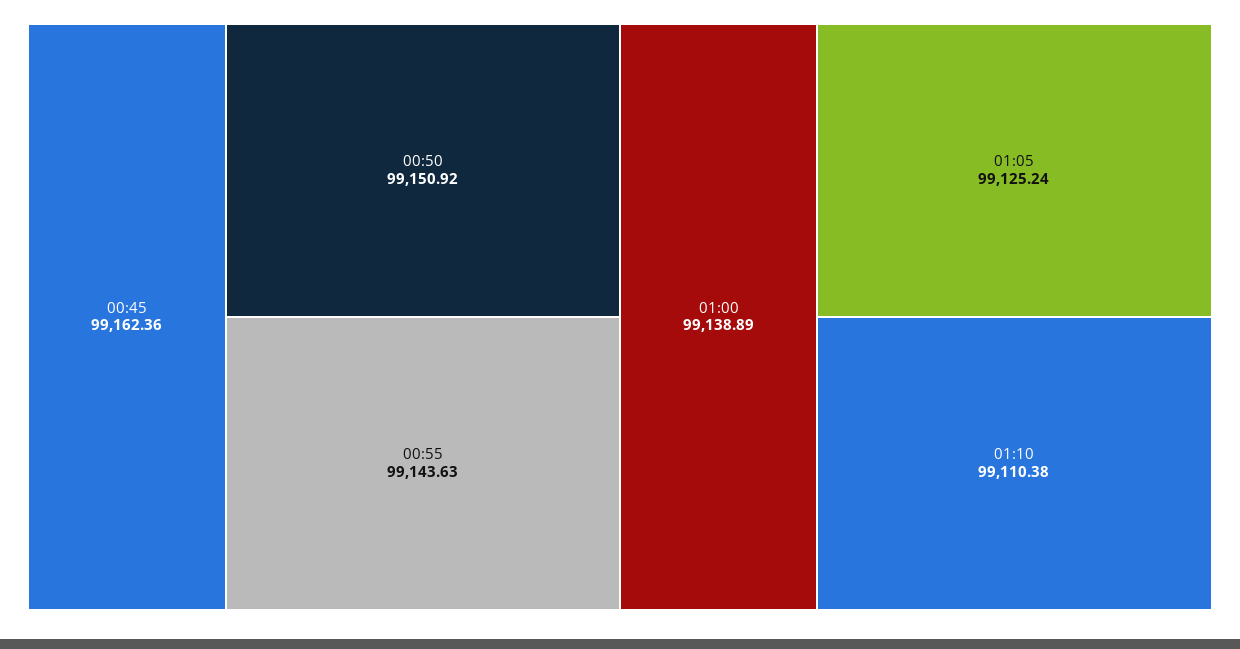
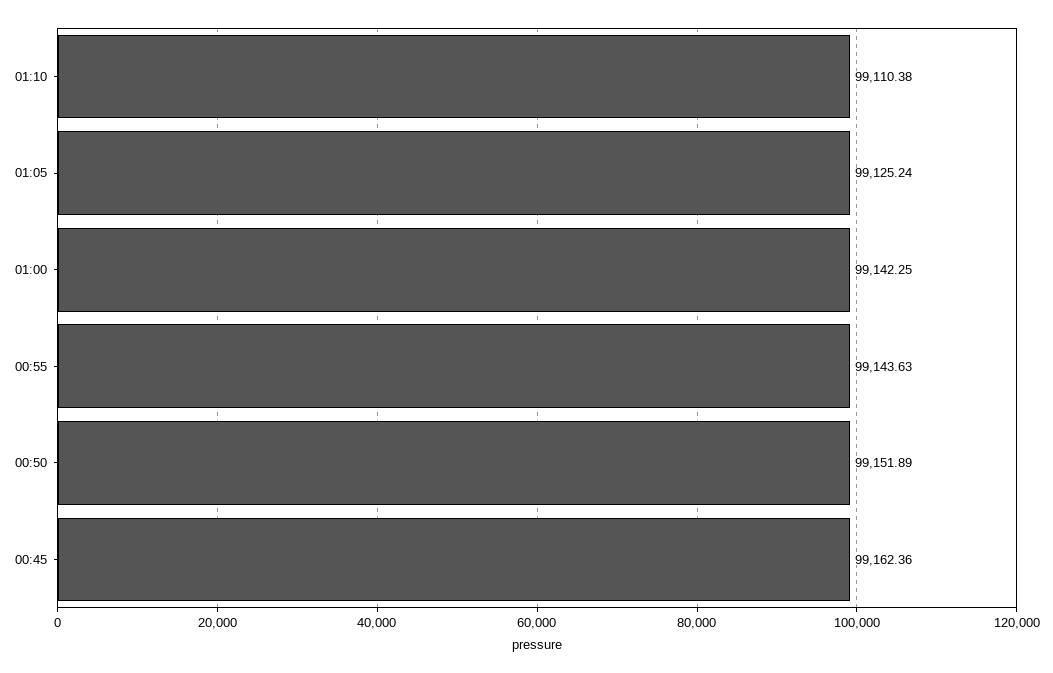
  {
    "00:45": 99162.36,
-   "00:50": 99150.92,
+   "00:50": 99151.89,
    "00:55": 99143.63,
-   "01:00": 99138.89,
+   "01:00": 99142.25,
    "01:05": 99125.24,
    "01:10": 99110.38
  }

